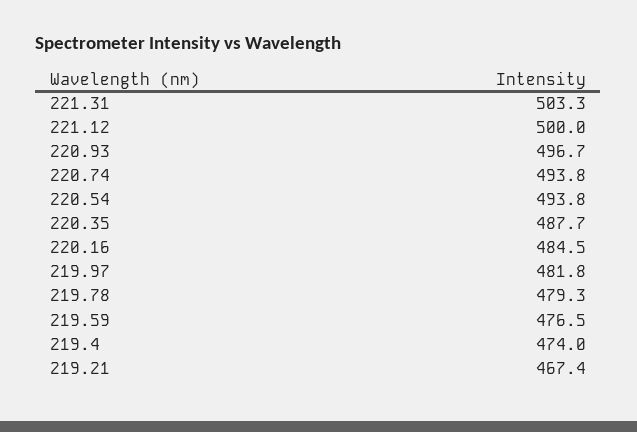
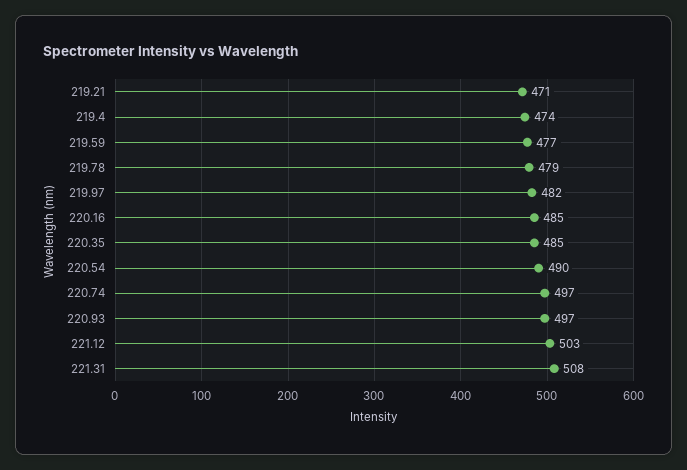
  {
-   "221.31": 503.3,
+   "221.31": 508,
-   "221.12": 500,
+   "221.12": 503,
    "220.93": 496.7,
-   "220.74": 493.8,
+   "220.74": 497,
-   "220.54": 493.8,
+   "220.54": 490,
-   "220.35": 487.7,
+   "220.35": 485,
    "220.16": 484.5,
    "219.97": 481.8,
    "219.78": 479.3,
    "219.59": 476.5,
    "219.4": 474,
-   "219.21": 467.4
+   "219.21": 471
  }

